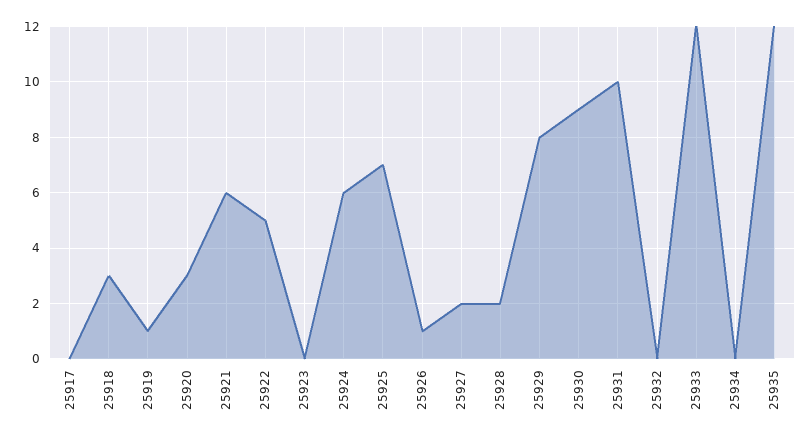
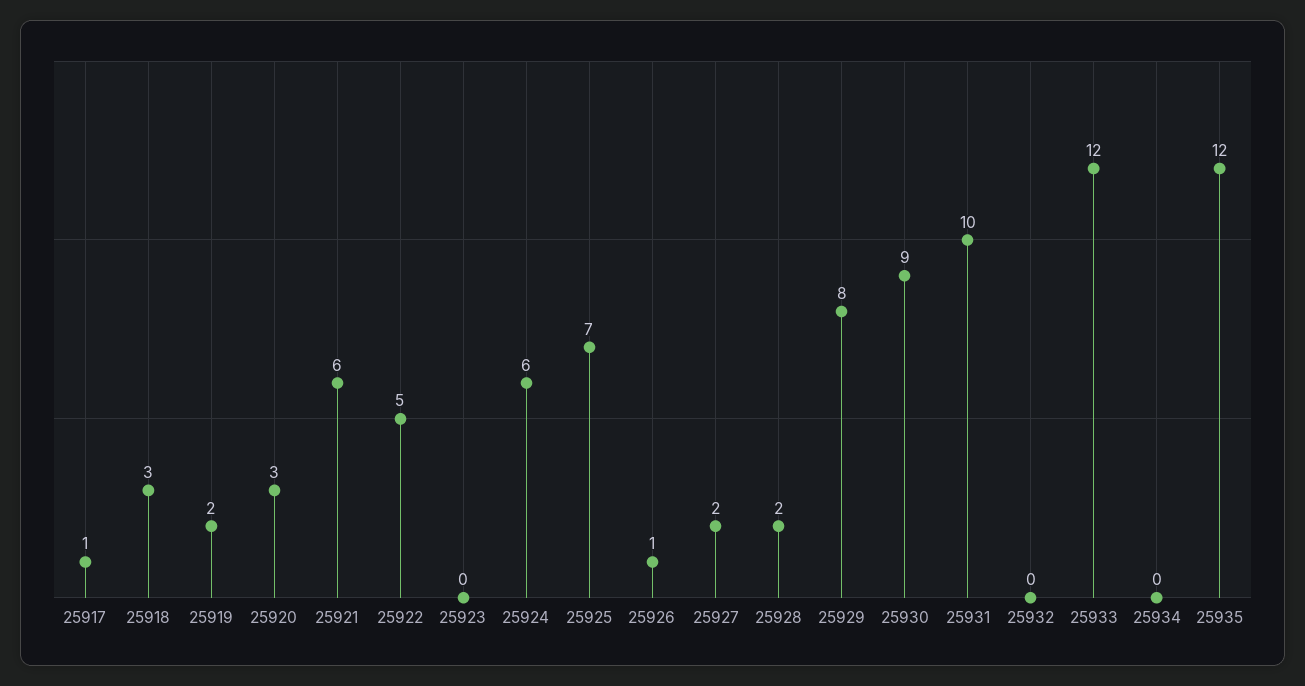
  {
-   "25917": 0,
+   "25917": 1,
    "25918": 3,
-   "25919": 1,
+   "25919": 2,
    "25920": 3,
    "25921": 6,
    "25922": 5,
    "25923": 0,
    "25924": 6,
    "25925": 7,
    "25926": 1,
    "25927": 2,
    "25928": 2,
    "25929": 8,
    "25930": 9,
    "25931": 10,
    "25932": 0,
    "25933": 12,
    "25934": 0,
    "25935": 12
  }

